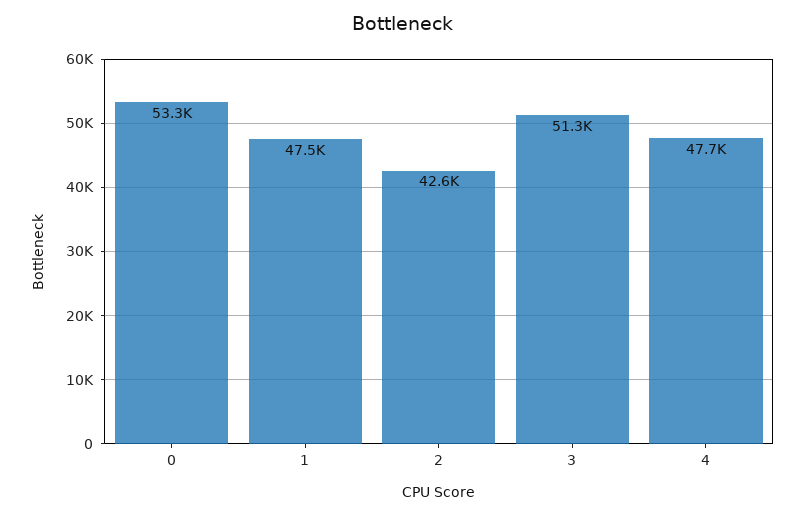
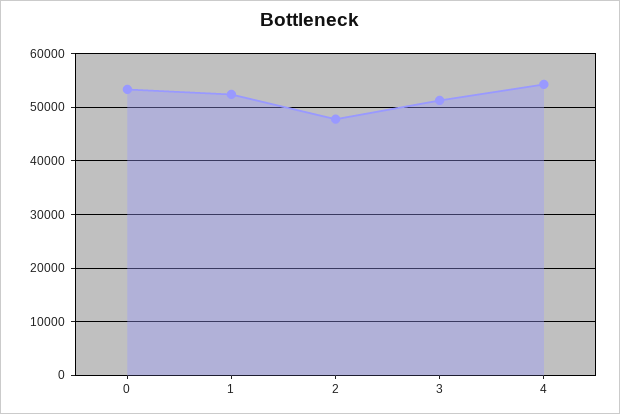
  {
    "0": 53300,
-   "1": 47500,
+   "1": 52000,
-   "2": 42600,
+   "2": 48000,
    "3": 51300,
-   "4": 47700
+   "4": 54000
  }

